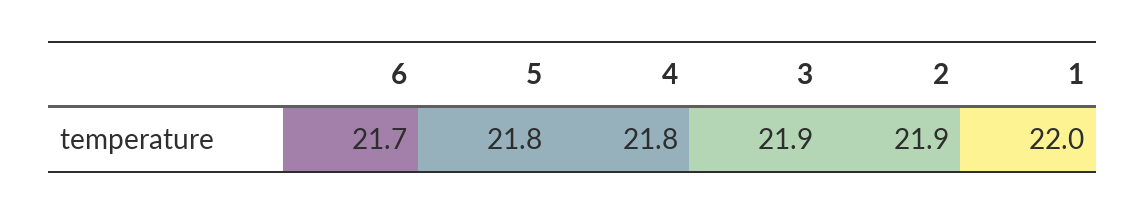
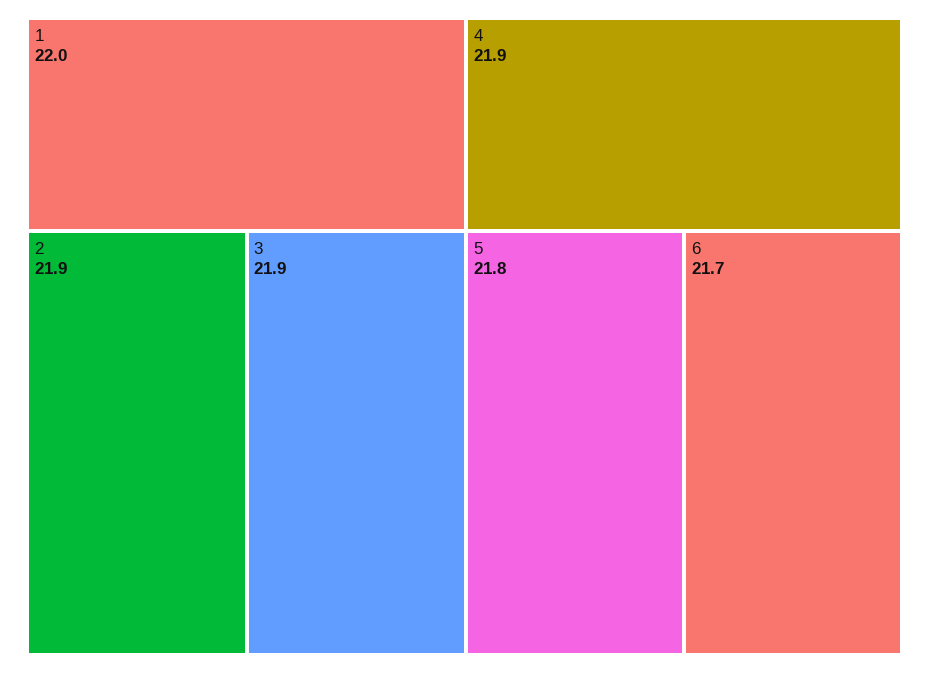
  {
    "6": 21.7,
    "5": 21.8,
-   "4": 21.8,
+   "4": 21.9,
    "3": 21.9,
    "2": 21.9,
    "1": 22
  }

